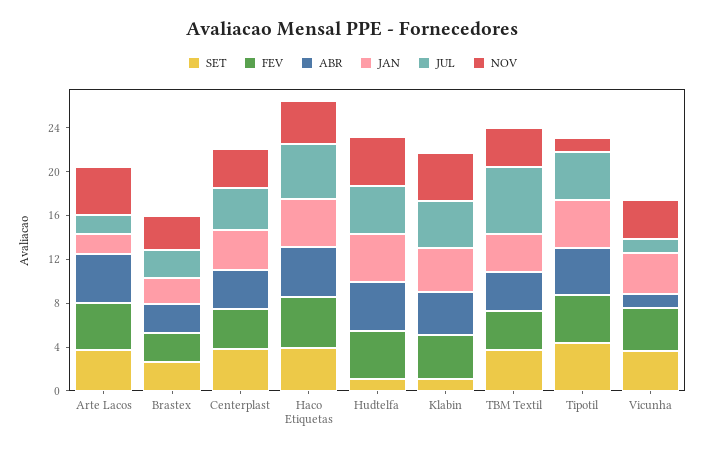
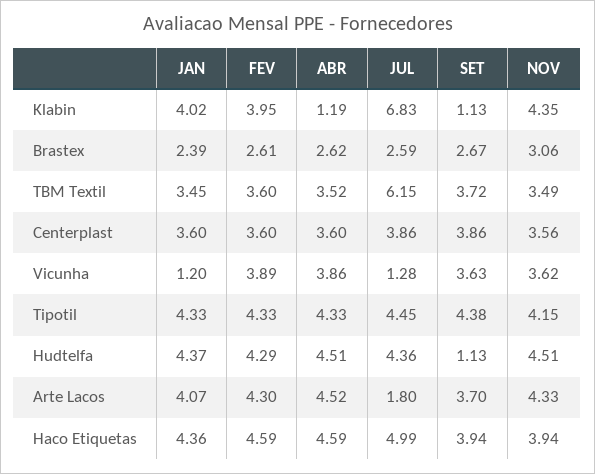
  {
    "SET": {
      "Arte Lacos": 3.7,
      "Brastex": 2.67,
      "Centerplast": 3.86,
      "Haco Etiquetas": 3.94,
      "Hudtelfa": 1.13,
      "Klabin": 1.13,
      "TBM Textil": 3.72,
      "Tipotil": 4.38,
      "Vicunha": 3.63
    },
    "FEV": {
      "Arte Lacos": 4.3,
      "Brastex": 2.61,
      "Centerplast": 3.6,
      "Haco Etiquetas": 4.59,
      "Hudtelfa": 4.29,
      "Klabin": 3.95,
      "TBM Textil": 3.6,
      "Tipotil": 4.33,
      "Vicunha": 3.89
    },
    "ABR": {
      "Arte Lacos": 4.52,
      "Brastex": 2.62,
      "Centerplast": 3.6,
      "Haco Etiquetas": 4.59,
      "Hudtelfa": 4.51,
-     "Klabin": 4,
+     "Klabin": 1.19,
      "TBM Textil": 3.52,
      "Tipotil": 4.33,
-     "Vicunha": 1
+     "Vicunha": 3.86
    },
    "JAN": {
-     "Arte Lacos": 2,
+     "Arte Lacos": 4.07,
      "Brastex": 2.39,
      "Centerplast": 3.6,
      "Haco Etiquetas": 4.36,
      "Hudtelfa": 4.37,
      "Klabin": 4.02,
      "TBM Textil": 3.45,
      "Tipotil": 4.33,
-     "Vicunha": 4
+     "Vicunha": 1.2
    },
    "JUL": {
      "Arte Lacos": 1.8,
      "Brastex": 2.59,
      "Centerplast": 3.86,
      "Haco Etiquetas": 4.99,
      "Hudtelfa": 4.36,
-     "Klabin": 4,
+     "Klabin": 6.83,
      "TBM Textil": 6.15,
      "Tipotil": 4.45,
      "Vicunha": 1.28
    },
    "NOV": {
      "Arte Lacos": 4.33,
      "Brastex": 3.06,
      "Centerplast": 3.56,
      "Haco Etiquetas": 3.94,
      "Hudtelfa": 4.51,
      "Klabin": 4.35,
      "TBM Textil": 3.49,
-     "Tipotil": 1,
+     "Tipotil": 4.15,
      "Vicunha": 3.62
    }
  }

